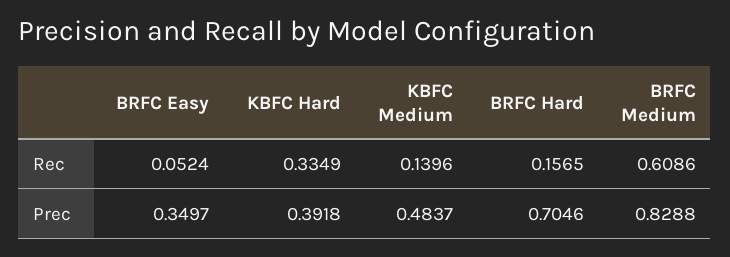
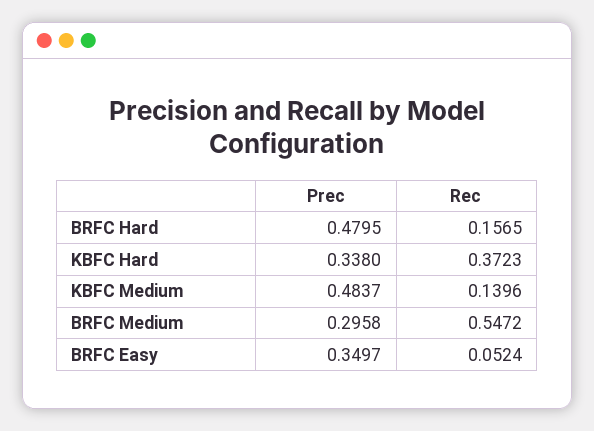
  {
    "BRFC Easy": {
      "Rec": 0.0524,
      "Prec": 0.3497
    },
    "KBFC Hard": {
-     "Rec": 0.3349,
+     "Rec": 0.3723,
-     "Prec": 0.3918
+     "Prec": 0.338
    },
    "KBFC Medium": {
      "Rec": 0.1396,
      "Prec": 0.4837
    },
    "BRFC Hard": {
      "Rec": 0.1565,
-     "Prec": 0.7046
+     "Prec": 0.4795
    },
    "BRFC Medium": {
-     "Rec": 0.6086,
+     "Rec": 0.5472,
-     "Prec": 0.8288
+     "Prec": 0.2958
    }
  }

